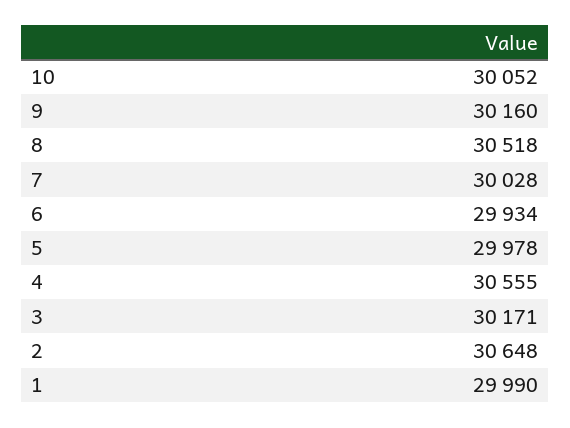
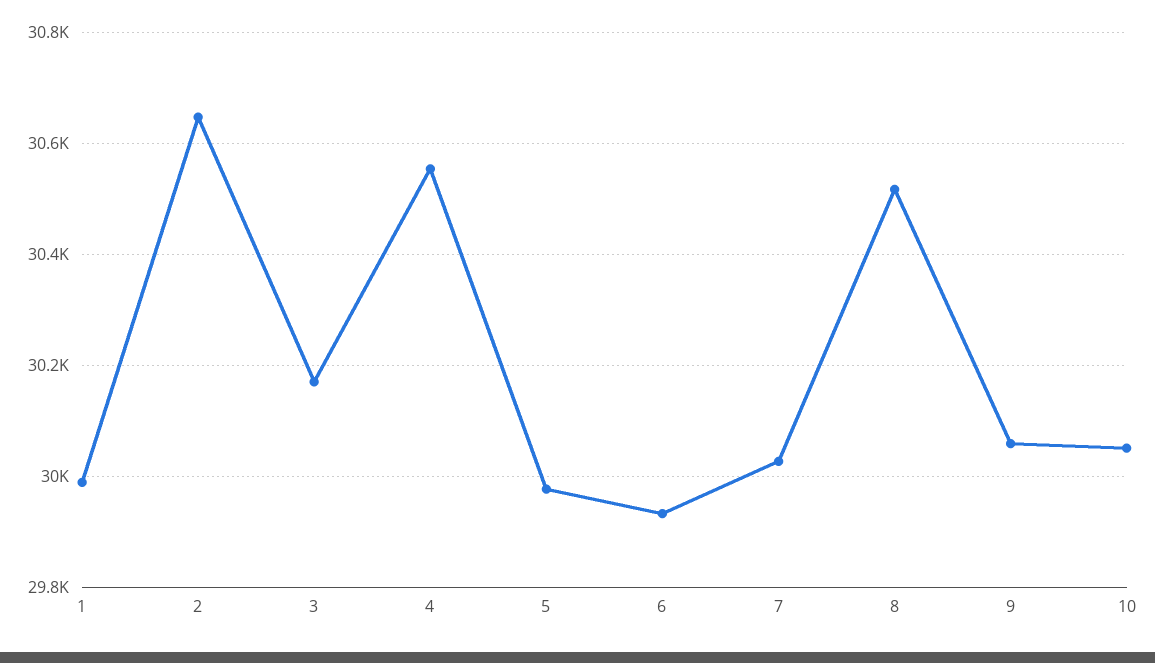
  {
    "10": 30052,
-   "9": 30160,
+   "9": 30060,
    "8": 30518,
    "7": 30028,
    "6": 29934,
    "5": 29978,
    "4": 30555,
    "3": 30171,
    "2": 30648,
    "1": 29990
  }

